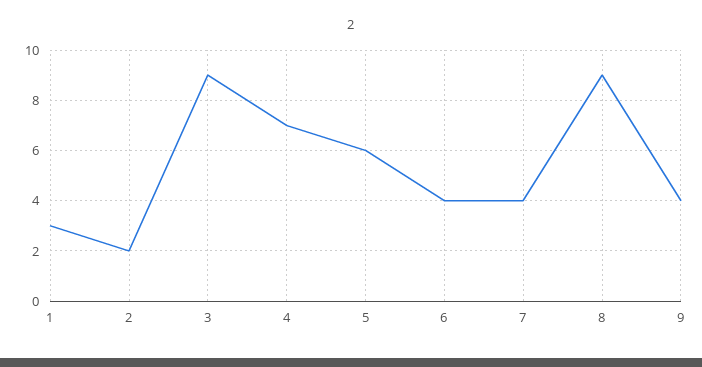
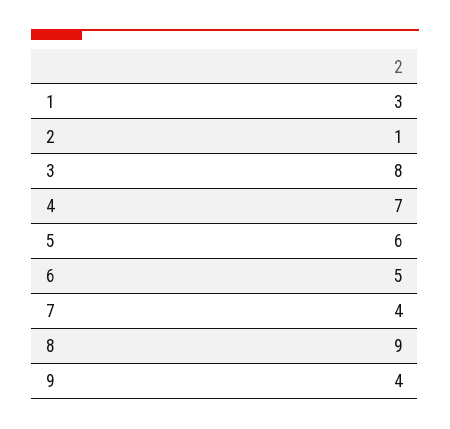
  {
    "1": 3,
-   "2": 2,
+   "2": 1,
-   "3": 9,
+   "3": 8,
    "4": 7,
    "5": 6,
-   "6": 4,
+   "6": 5,
    "7": 4,
    "8": 9,
    "9": 4
  }

